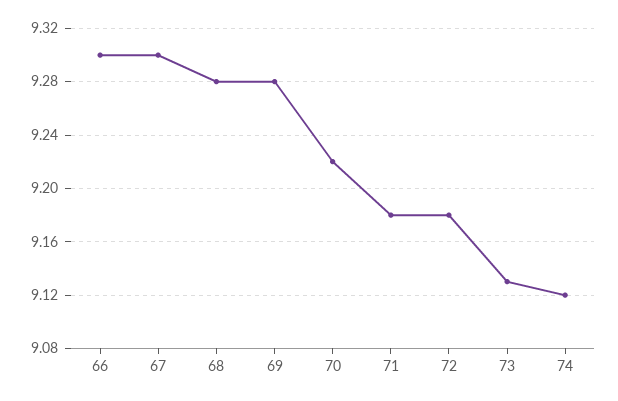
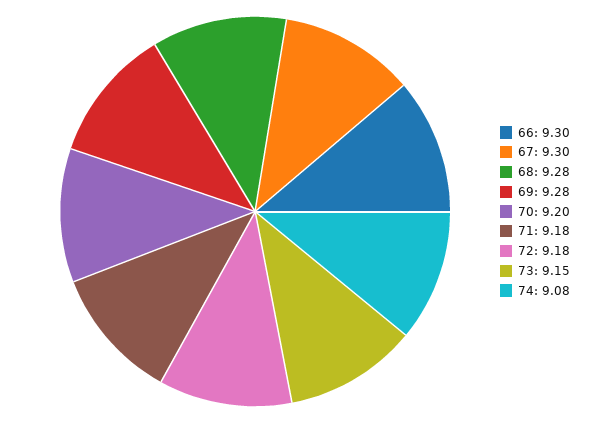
  {
    "66": 9.3,
    "67": 9.3,
    "68": 9.28,
    "69": 9.28,
-   "70": 9.22,
+   "70": 9.2,
    "71": 9.18,
    "72": 9.18,
-   "73": 9.13,
+   "73": 9.15,
-   "74": 9.12
+   "74": 9.08
  }

